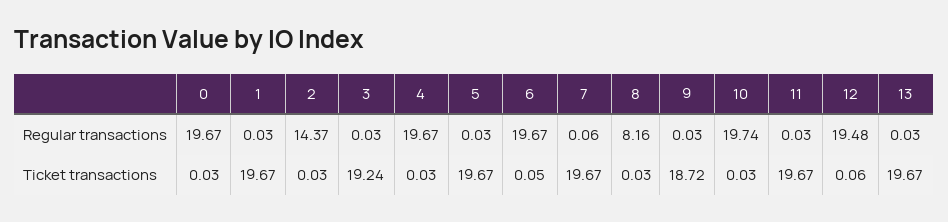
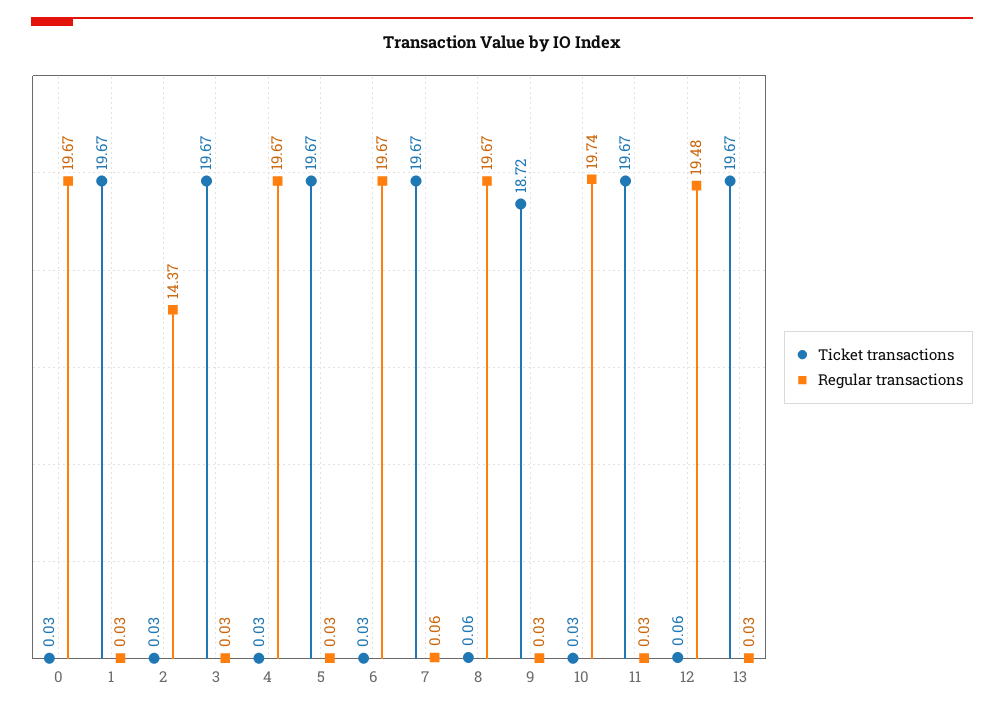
  {
    "Regular transactions": {
      "0": 19.67,
      "1": 0.03,
      "2": 14.37,
      "3": 0.03,
      "4": 19.67,
      "5": 0.03,
      "6": 19.67,
      "7": 0.06,
-     "8": 8.16,
+     "8": 19.67,
      "9": 0.03,
      "10": 19.74,
      "11": 0.03,
      "12": 19.48,
      "13": 0.03
    },
    "Ticket transactions": {
      "0": 0.03,
      "1": 19.67,
      "2": 0.03,
-     "3": 19.24,
+     "3": 19.67,
      "4": 0.03,
      "5": 19.67,
-     "6": 0.05,
+     "6": 0.03,
      "7": 19.67,
-     "8": 0.03,
+     "8": 0.06,
      "9": 18.72,
      "10": 0.03,
      "11": 19.67,
      "12": 0.06,
      "13": 19.67
    }
  }

